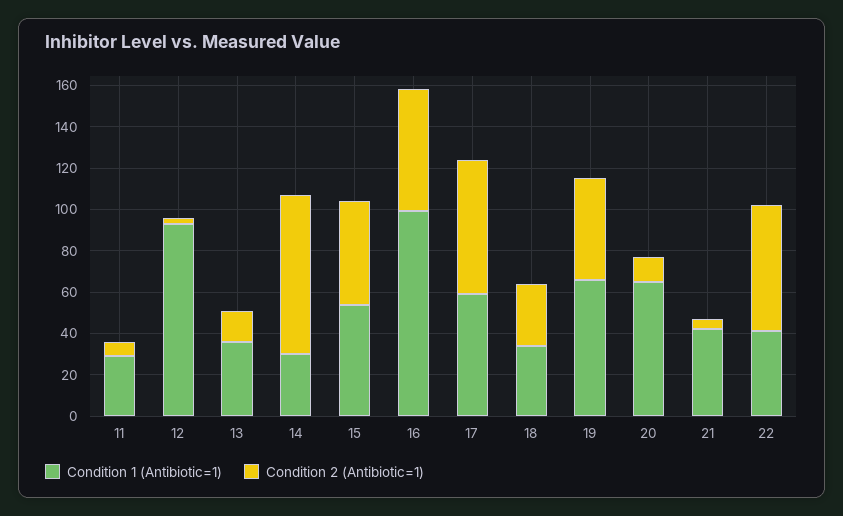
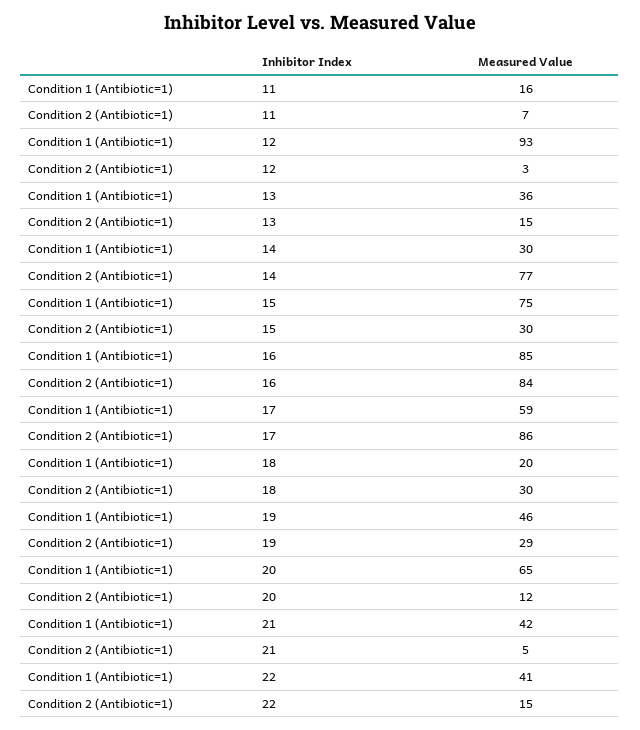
  {
    "Condition 1 (Antibiotic=1)": {
-     "11": 30,
+     "11": 16,
      "12": 93,
      "13": 36,
      "14": 30,
-     "15": 55,
+     "15": 75,
-     "16": 100,
+     "16": 85,
      "17": 59,
-     "18": 35,
+     "18": 20,
-     "19": 65,
+     "19": 46,
      "20": 65,
      "21": 42,
      "22": 41
    },
    "Condition 2 (Antibiotic=1)": {
      "11": 7,
      "12": 3,
      "13": 15,
      "14": 77,
-     "15": 50,
+     "15": 30,
-     "16": 60,
+     "16": 84,
-     "17": 65,
+     "17": 86,
      "18": 30,
-     "19": 50,
+     "19": 29,
      "20": 12,
      "21": 5,
-     "22": 60
+     "22": 15
    }
  }

